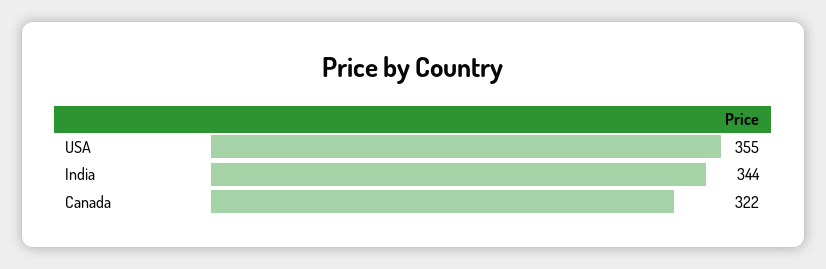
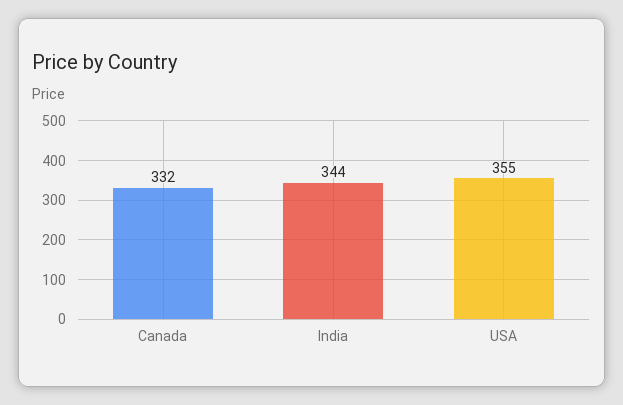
  {
    "USA": 355,
    "India": 344,
-   "Canada": 322
+   "Canada": 332
  }

